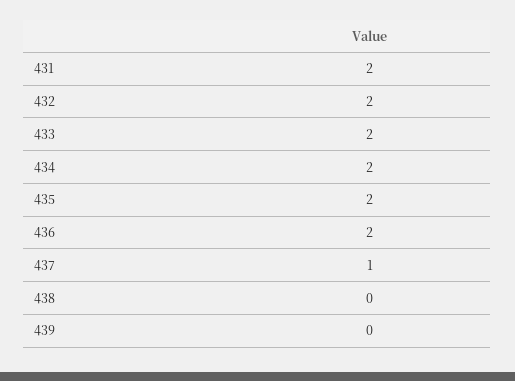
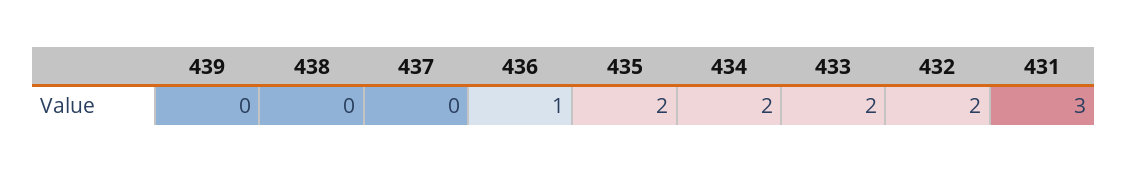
  {
-   "431": 2,
+   "431": 3,
    "432": 2,
    "433": 2,
    "434": 2,
    "435": 2,
-   "436": 2,
+   "436": 1,
-   "437": 1,
+   "437": 0,
    "438": 0,
    "439": 0
  }

